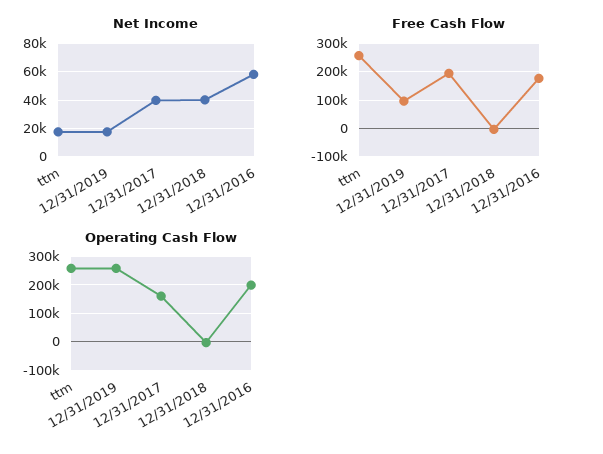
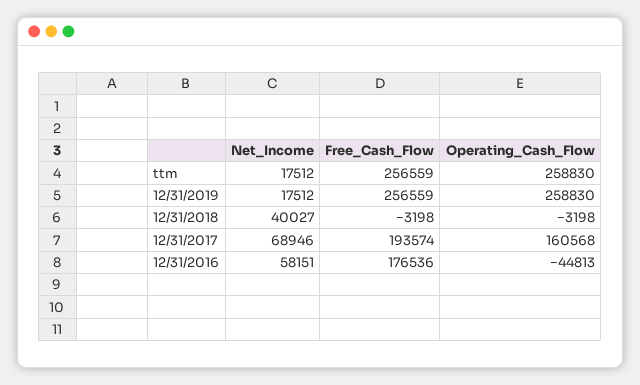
  {
    "Net Income": {
      "ttm": 17512,
      "12/31/2019": 17512,
-     "12/31/2017": 40000,
+     "12/31/2017": 68946,
      "12/31/2018": 40027,
      "12/31/2016": 58151
    },
    "Free Cash Flow": {
      "ttm": 256559,
-     "12/31/2019": 100000,
+     "12/31/2019": 256559,
      "12/31/2017": 193574,
      "12/31/2018": -3198,
      "12/31/2016": 176536
    },
    "Operating Cash Flow": {
      "ttm": 258830,
      "12/31/2019": 258830,
      "12/31/2017": 160568,
      "12/31/2018": -3198,
-     "12/31/2016": 200000
+     "12/31/2016": -44813
    }
  }

